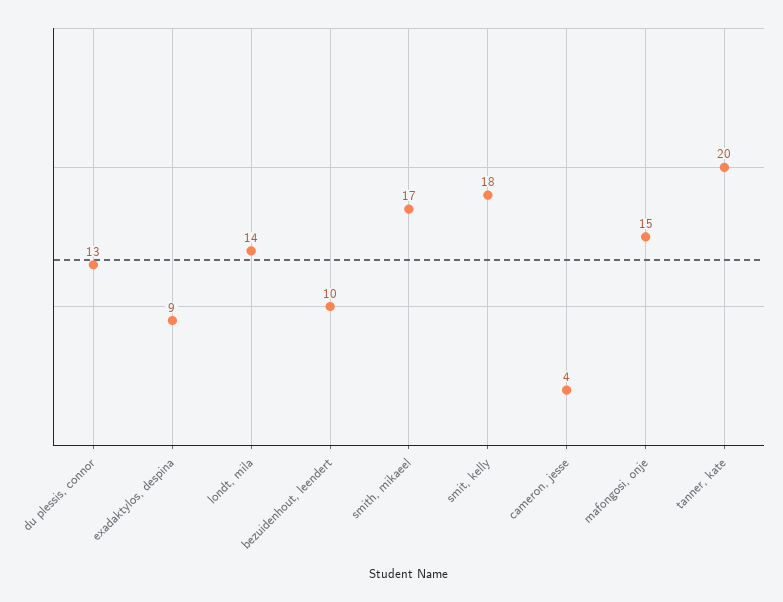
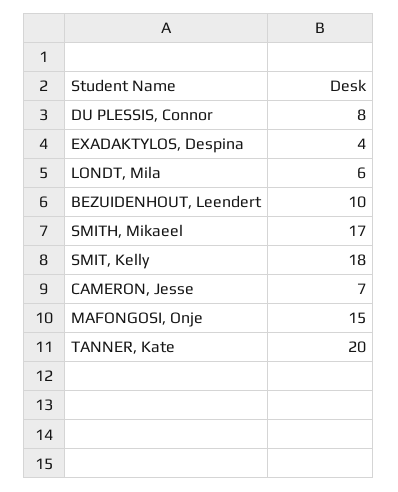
  {
-   "du plessis, connor": 13,
+   "du plessis, connor": 8,
-   "exadaktylos, despina": 9,
+   "exadaktylos, despina": 4,
-   "londt, mila": 14,
+   "londt, mila": 6,
    "bezuidenhout, leendert": 10,
    "smith, mikaeel": 17,
    "smit, kelly": 18,
-   "cameron, jesse": 4,
+   "cameron, jesse": 7,
    "mafongosi, onje": 15,
    "tanner, kate": 20
  }

